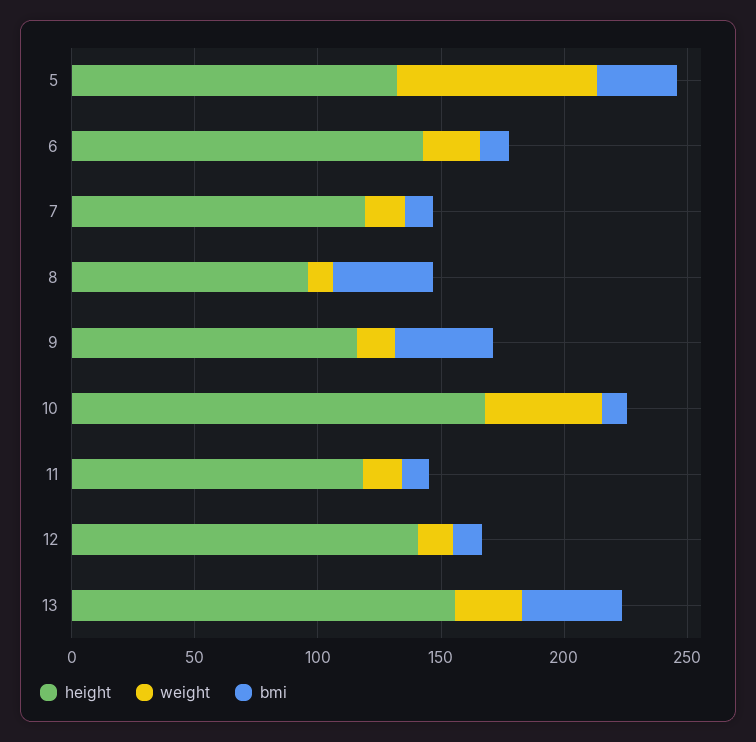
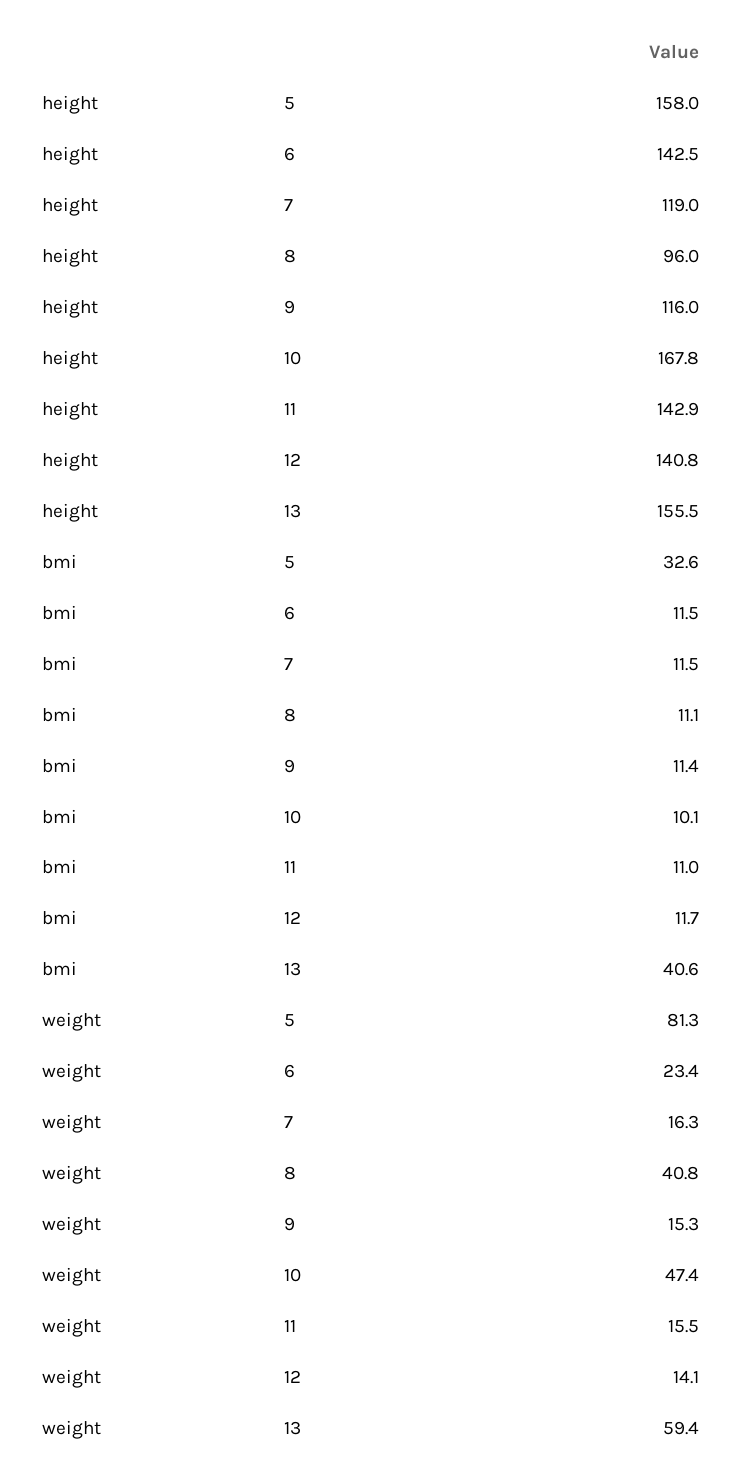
  {
    "height": {
-     "5": 130,
+     "5": 158,
      "6": 142.5,
      "7": 119,
      "8": 96,
      "9": 116,
      "10": 167.8,
-     "11": 120,
+     "11": 142.9,
      "12": 140.8,
      "13": 155.5
    },
    "weight": {
      "5": 81.3,
      "6": 23.4,
      "7": 16.3,
-     "8": 10,
+     "8": 40.8,
      "9": 15.3,
      "10": 47.4,
      "11": 15.5,
      "12": 14.1,
-     "13": 30
+     "13": 59.4
    },
    "bmi": {
      "5": 32.6,
      "6": 11.5,
      "7": 11.5,
-     "8": 40,
+     "8": 11.1,
-     "9": 40,
+     "9": 11.4,
      "10": 10.1,
      "11": 11,
      "12": 11.7,
      "13": 40.6
    }
  }

